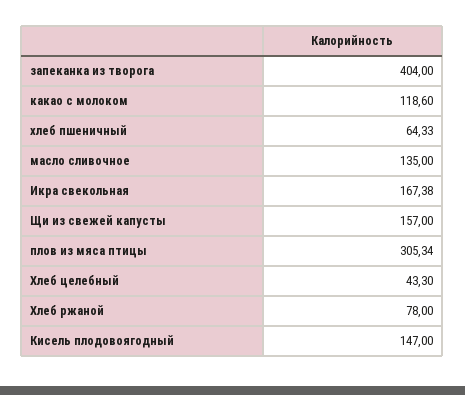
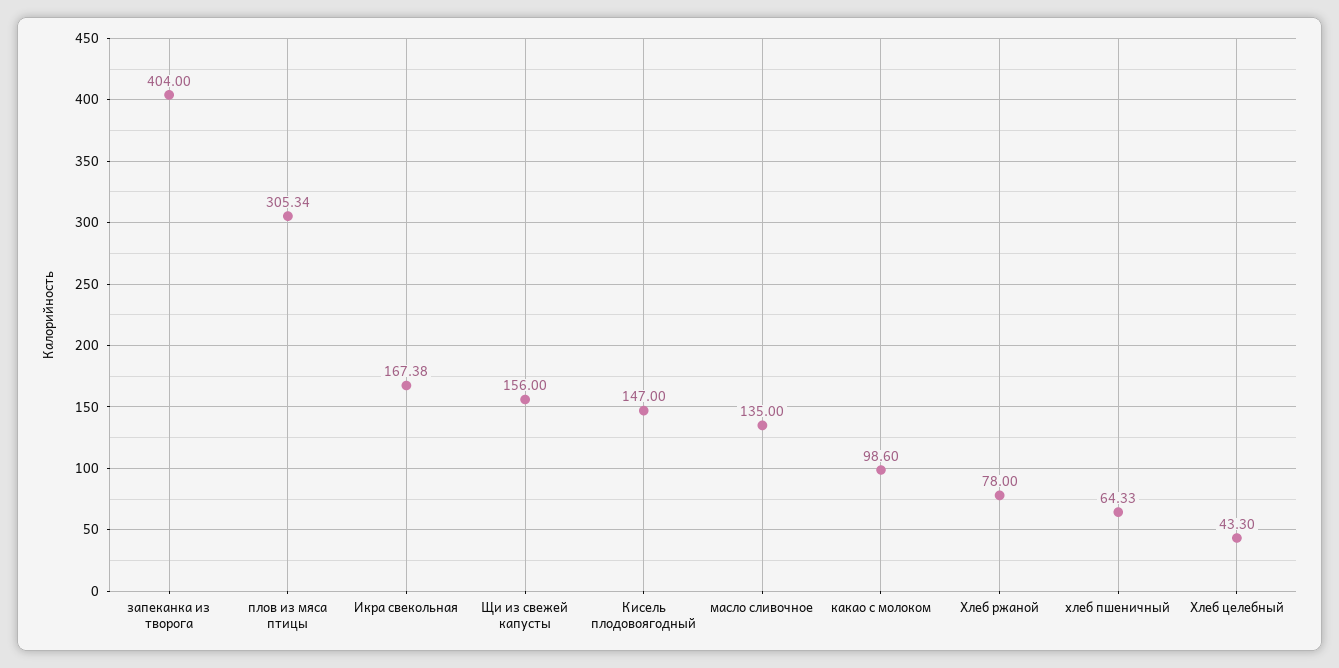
  {
    "запеканка из творога": 404,
-   "какао с молоком": 118.6,
+   "какао с молоком": 98.6,
    "хлеб пшеничный": 64.33,
    "масло сливочное": 135,
    "Икра свекольная": 167.38,
-   "Щи из свежей капусты": 157,
+   "Щи из свежей капусты": 156,
    "плов из мяса птицы": 305.34,
    "Хлеб целебный": 43.3,
    "Хлеб ржаной": 78,
    "Кисель плодовоягодный": 147
  }

